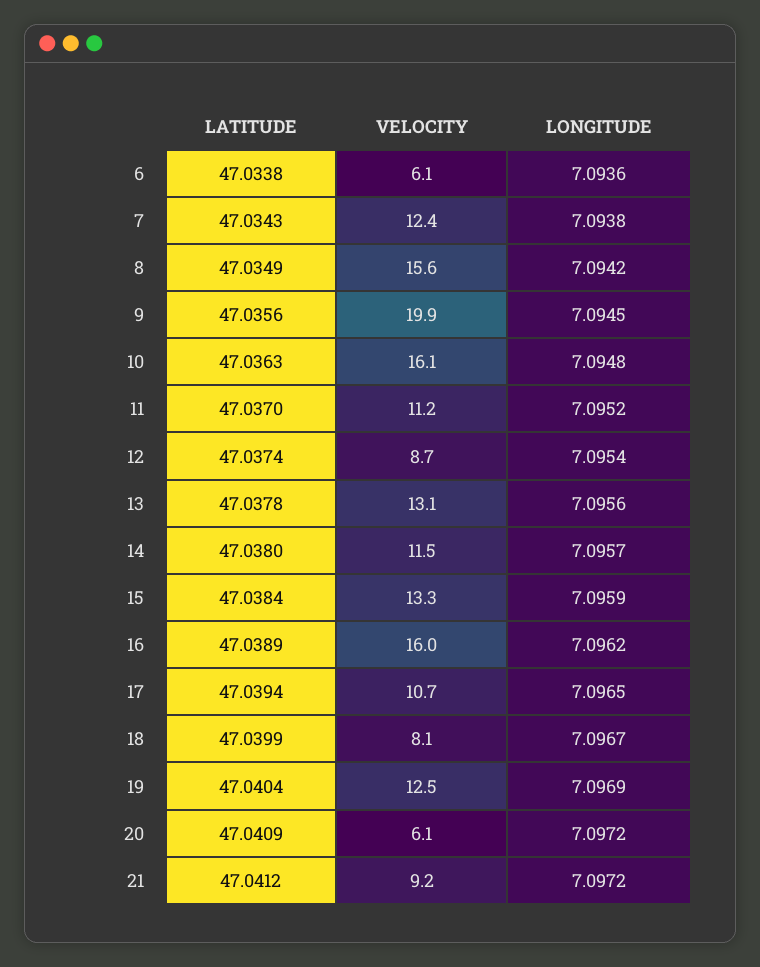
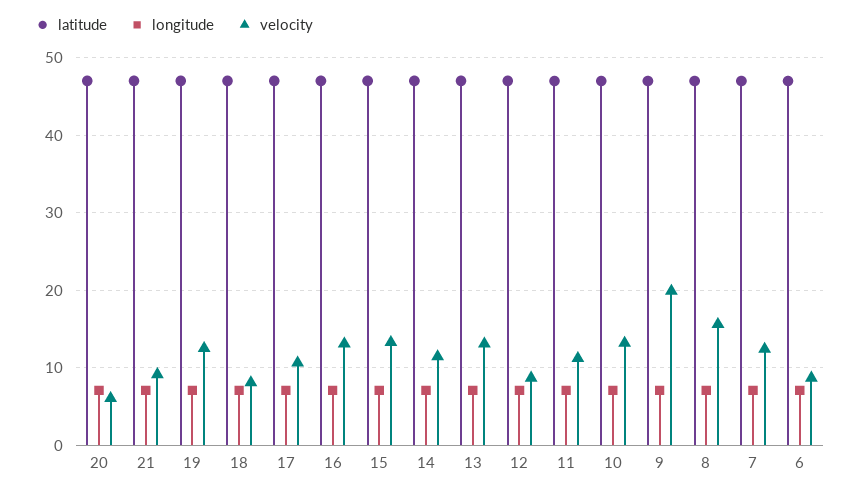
  {
    "LATITUDE": {
      "6": 47.0338,
      "7": 47.0343,
      "8": 47.0349,
      "9": 47.0356,
      "10": 47.0363,
      "11": 47.037,
      "12": 47.0374,
      "13": 47.0378,
      "14": 47.038,
      "15": 47.0384,
      "16": 47.0389,
      "17": 47.0394,
      "18": 47.0399,
      "19": 47.0404,
      "20": 47.0409,
      "21": 47.0412
    },
    "VELOCITY": {
-     "6": 6.1,
+     "6": 9,
      "7": 12.4,
      "8": 15.6,
      "9": 19.9,
-     "10": 16.1,
+     "10": 13,
      "11": 11.2,
      "12": 8.7,
      "13": 13.1,
      "14": 11.5,
      "15": 13.3,
-     "16": 16,
+     "16": 13,
      "17": 10.7,
      "18": 8.1,
      "19": 12.5,
      "20": 6.1,
      "21": 9.2
    },
    "LONGITUDE": {
      "6": 7.0936,
      "7": 7.0938,
      "8": 7.0942,
      "9": 7.0945,
      "10": 7.0948,
      "11": 7.0952,
      "12": 7.0954,
      "13": 7.0956,
      "14": 7.0957,
      "15": 7.0959,
      "16": 7.0962,
      "17": 7.0965,
      "18": 7.0967,
      "19": 7.0969,
      "20": 7.0972,
      "21": 7.0972
    }
  }

